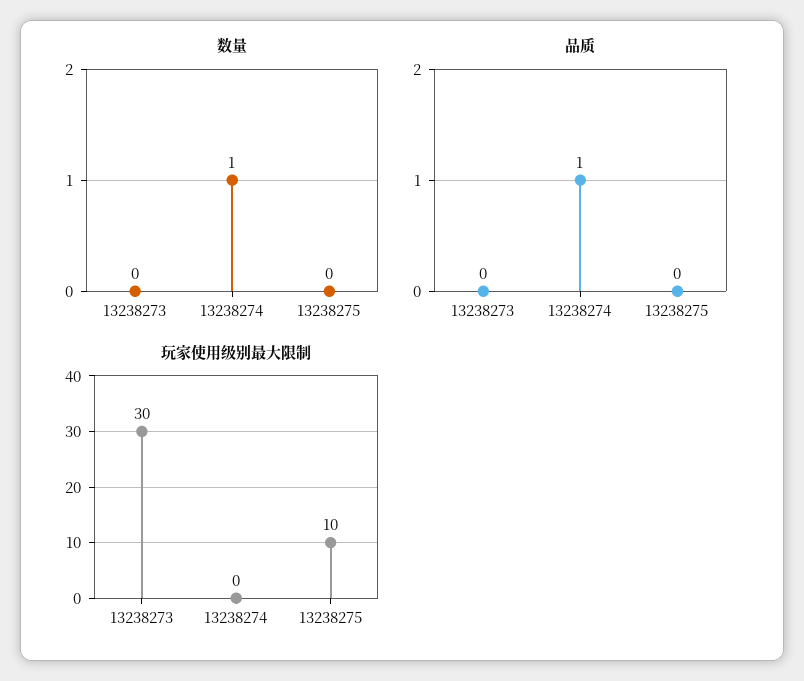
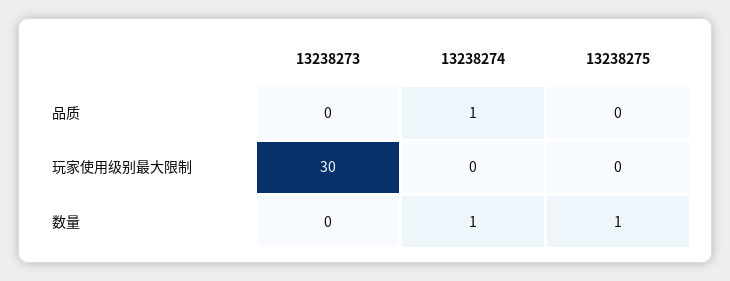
  {
    "数量": {
      "13238273": 0,
      "13238274": 1,
-     "13238275": 0
+     "13238275": 1
    },
    "品质": {
      "13238273": 0,
      "13238274": 1,
      "13238275": 0
    },
    "玩家使用级别最大限制": {
      "13238273": 30,
      "13238274": 0,
-     "13238275": 10
+     "13238275": 0
    }
  }

